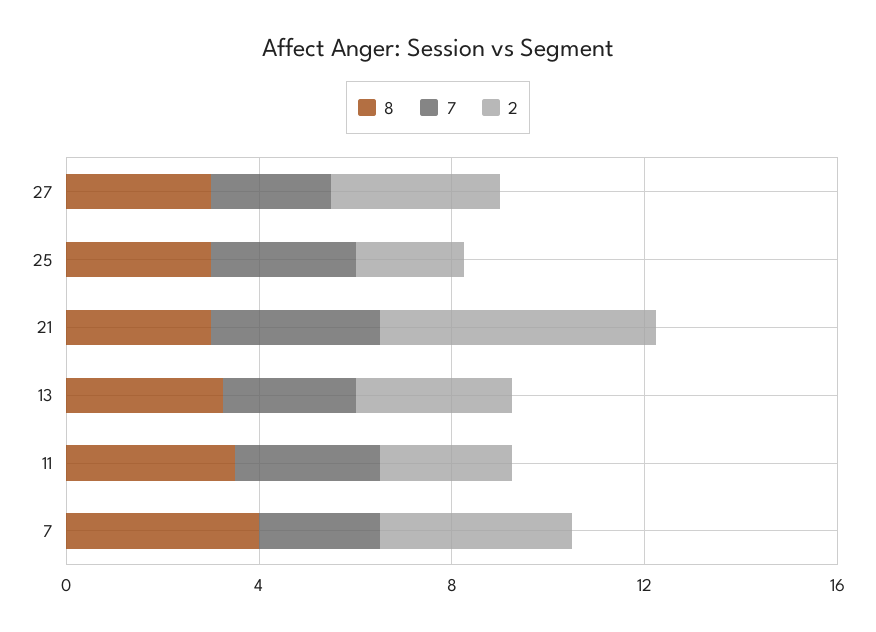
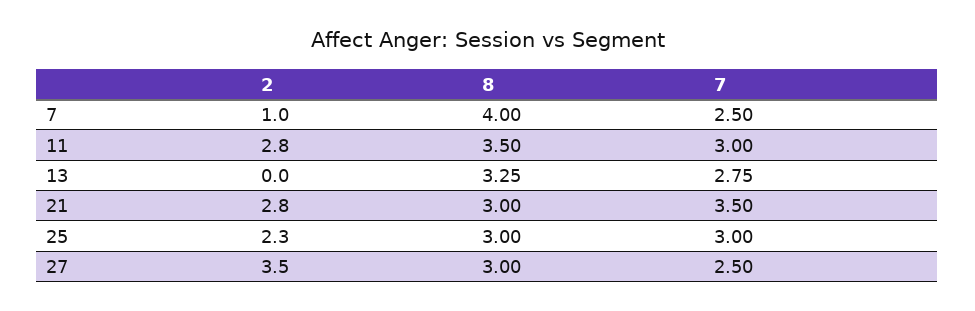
  {
    "8": {
      "27": 3,
      "25": 3,
      "21": 3,
      "13": 3.25,
      "11": 3.5,
      "7": 4
    },
    "7": {
      "27": 2.5,
      "25": 3,
      "21": 3.5,
      "13": 2.75,
      "11": 3,
      "7": 2.5
    },
    "2": {
      "27": 3.5,
      "25": 2.3,
-     "21": 6,
+     "21": 2.8,
-     "13": 3,
+     "13": 0,
      "11": 2.8,
-     "7": 4
+     "7": 1
    }
  }

